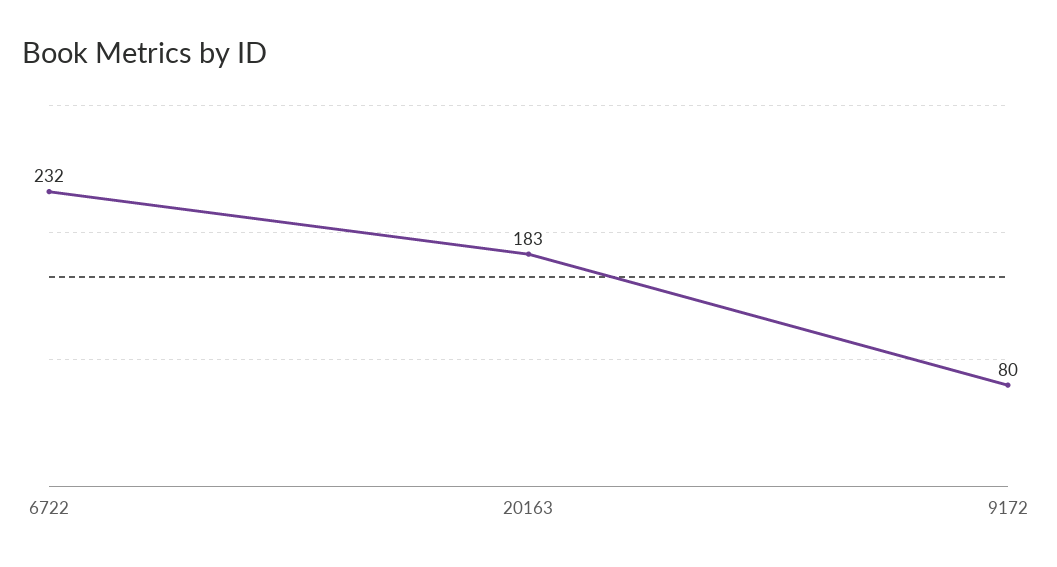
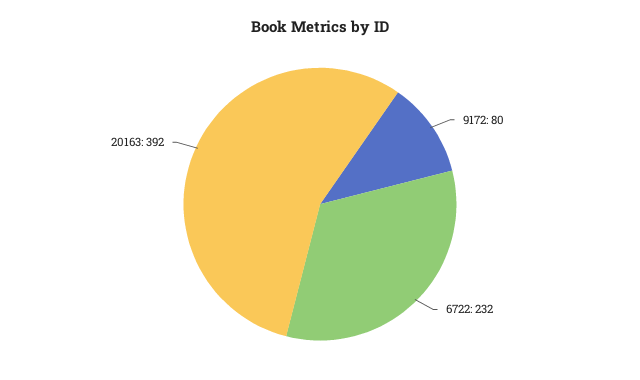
  {
    "6722": 232,
-   "20163": 183,
+   "20163": 392,
    "9172": 80
  }

